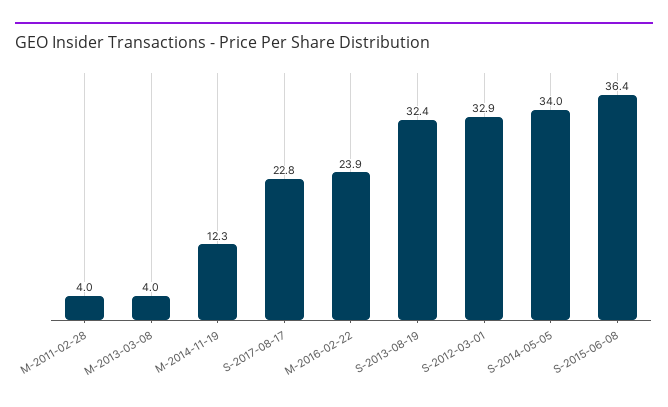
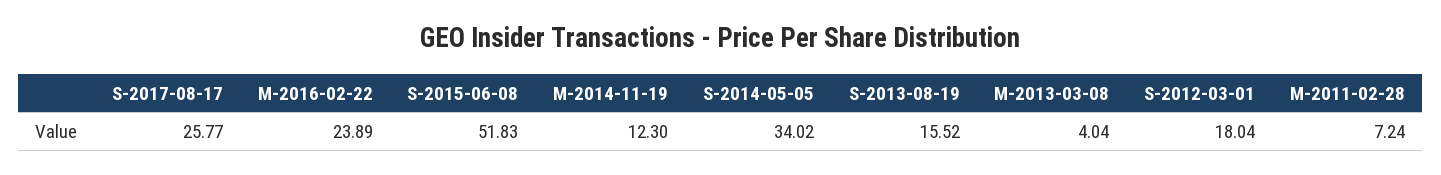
  {
-   "M-2011-02-28": 4,
+   "M-2011-02-28": 7.24,
    "M-2013-03-08": 4.04,
    "M-2014-11-19": 12.3,
-   "S-2017-08-17": 22.8,
+   "S-2017-08-17": 25.77,
    "M-2016-02-22": 23.89,
-   "S-2013-08-19": 32.4,
+   "S-2013-08-19": 15.52,
-   "S-2012-03-01": 32.9,
+   "S-2012-03-01": 18.04,
    "S-2014-05-05": 34.02,
-   "S-2015-06-08": 36.4
+   "S-2015-06-08": 51.83
  }

